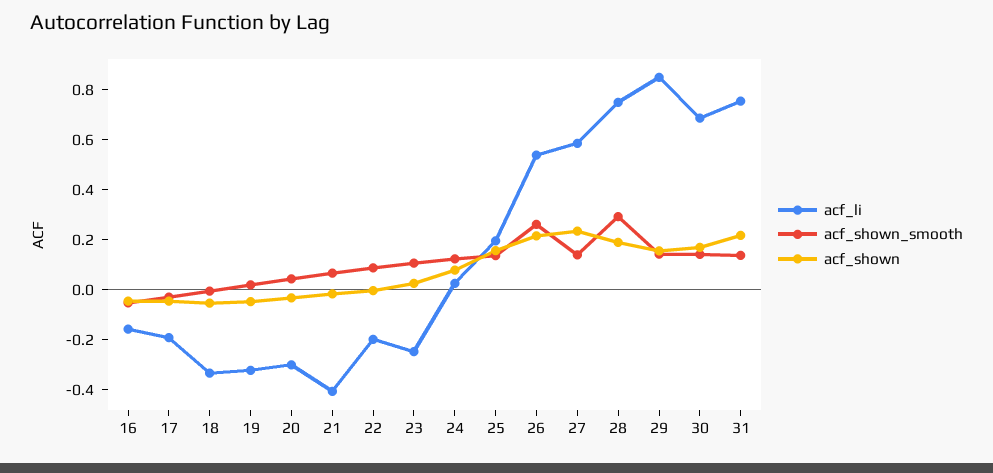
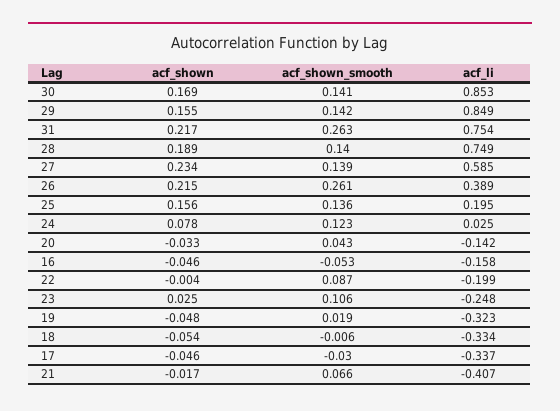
  {
    "acf_li": {
      "16": -0.158,
-     "17": -0.2,
+     "17": -0.337,
      "18": -0.334,
      "19": -0.323,
-     "20": -0.3,
+     "20": -0.142,
      "21": -0.407,
      "22": -0.199,
      "23": -0.248,
      "24": 0.025,
      "25": 0.195,
-     "26": 0.55,
+     "26": 0.389,
      "27": 0.585,
      "28": 0.749,
      "29": 0.849,
-     "30": 0.7,
+     "30": 0.853,
      "31": 0.754
    },
    "acf_shown_smooth": {
      "16": -0.053,
      "17": -0.03,
      "18": -0.006,
      "19": 0.019,
      "20": 0.043,
      "21": 0.066,
      "22": 0.087,
      "23": 0.106,
      "24": 0.123,
      "25": 0.136,
      "26": 0.261,
      "27": 0.139,
-     "28": 0.3,
+     "28": 0.14,
      "29": 0.142,
      "30": 0.141,
-     "31": 0.15
+     "31": 0.263
    },
    "acf_shown": {
      "16": -0.046,
      "17": -0.046,
      "18": -0.054,
      "19": -0.048,
      "20": -0.033,
      "21": -0.017,
      "22": -0.004,
      "23": 0.025,
      "24": 0.078,
      "25": 0.156,
      "26": 0.215,
      "27": 0.234,
      "28": 0.189,
      "29": 0.155,
      "30": 0.169,
      "31": 0.217
    }
  }

